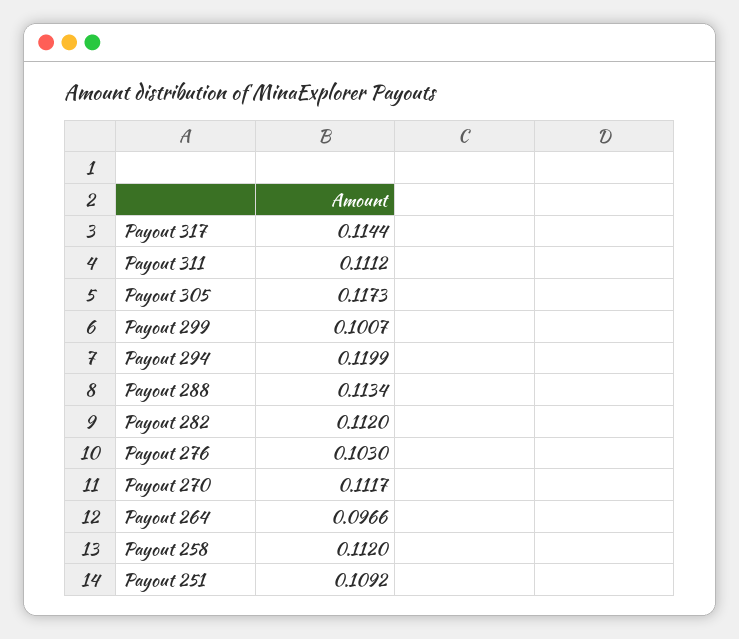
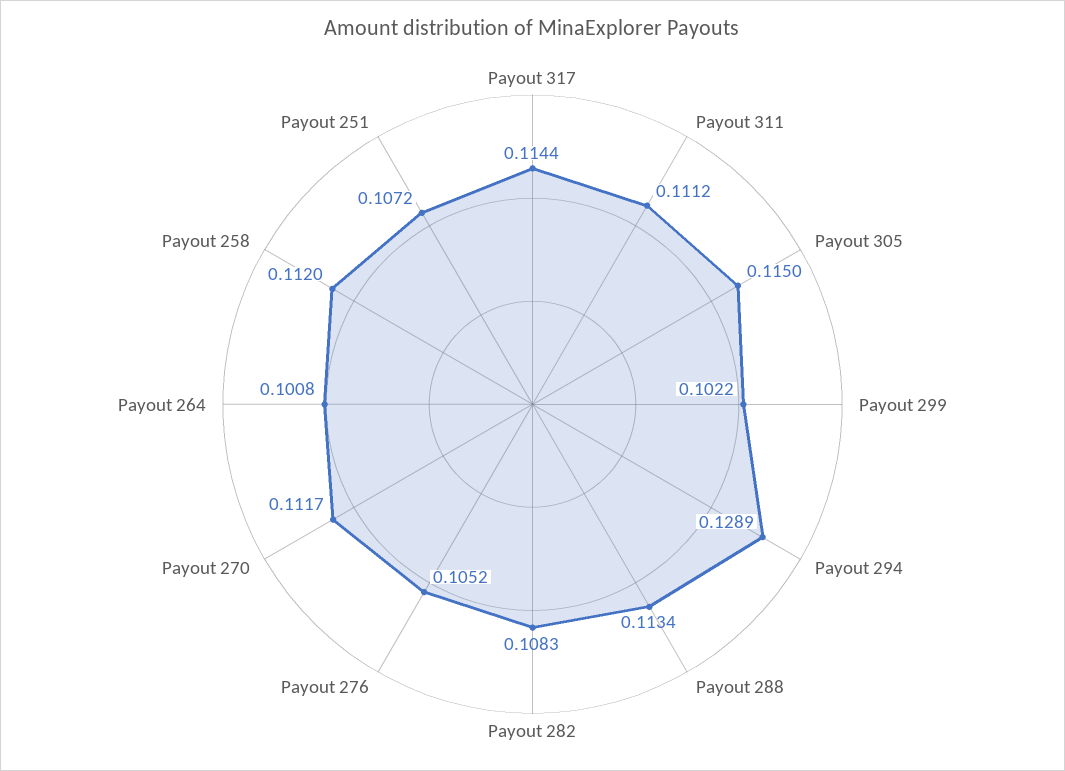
  {
    "Payout 317": 0.1144,
    "Payout 311": 0.1112,
-   "Payout 305": 0.1173,
+   "Payout 305": 0.115,
-   "Payout 299": 0.1007,
+   "Payout 299": 0.1022,
-   "Payout 294": 0.1199,
+   "Payout 294": 0.1289,
    "Payout 288": 0.1134,
-   "Payout 282": 0.112,
+   "Payout 282": 0.1083,
-   "Payout 276": 0.103,
+   "Payout 276": 0.1052,
    "Payout 270": 0.1117,
-   "Payout 264": 0.0966,
+   "Payout 264": 0.1008,
    "Payout 258": 0.112,
-   "Payout 251": 0.1092
+   "Payout 251": 0.1072
  }

